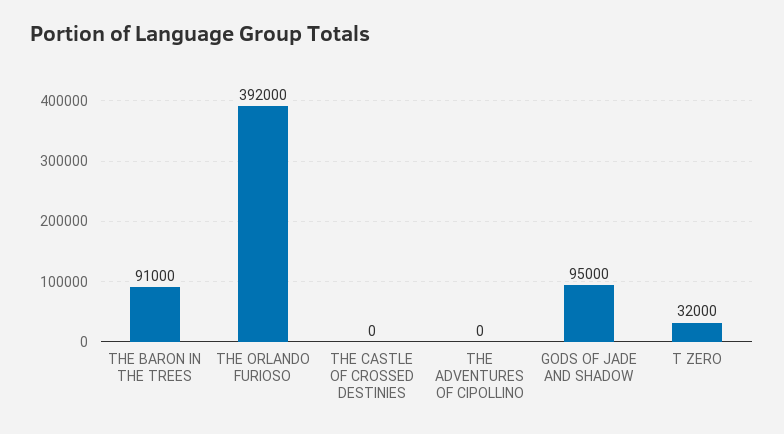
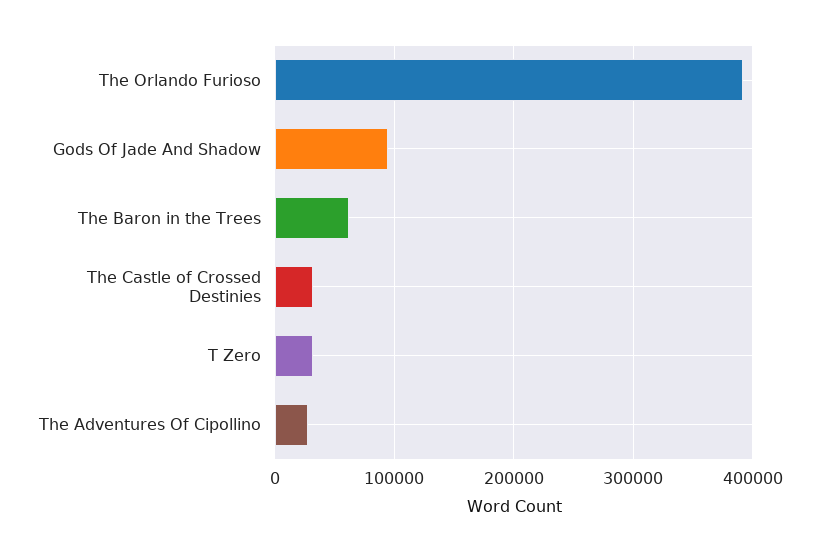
  {
-   "THE BARON IN THE TREES": 91000,
+   "THE BARON IN THE TREES": 60000,
    "THE ORLANDO FURIOSO": 392000,
-   "THE CASTLE OF CROSSED DESTINIES": 0,
+   "THE CASTLE OF CROSSED DESTINIES": 30000,
-   "THE ADVENTURES OF CIPOLLINO": 0,
+   "THE ADVENTURES OF CIPOLLINO": 30000,
    "GODS OF JADE AND SHADOW": 95000,
    "T ZERO": 32000
  }

